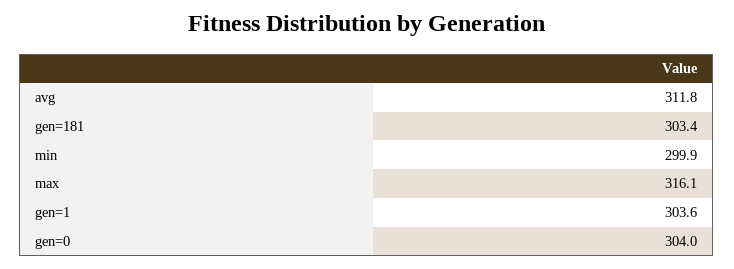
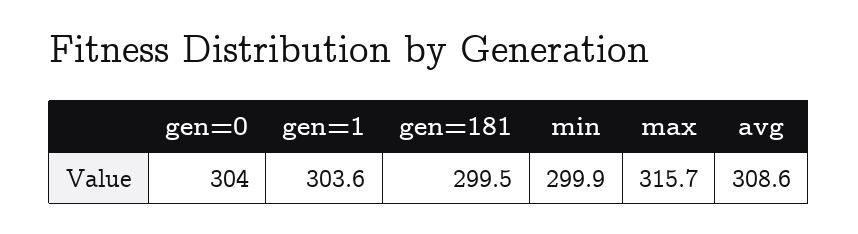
  {
-   "avg": 311.8,
+   "avg": 308.6,
-   "gen=181": 303.4,
+   "gen=181": 299.5,
    "min": 299.9,
-   "max": 316.1,
+   "max": 315.7,
    "gen=1": 303.6,
    "gen=0": 304
  }

